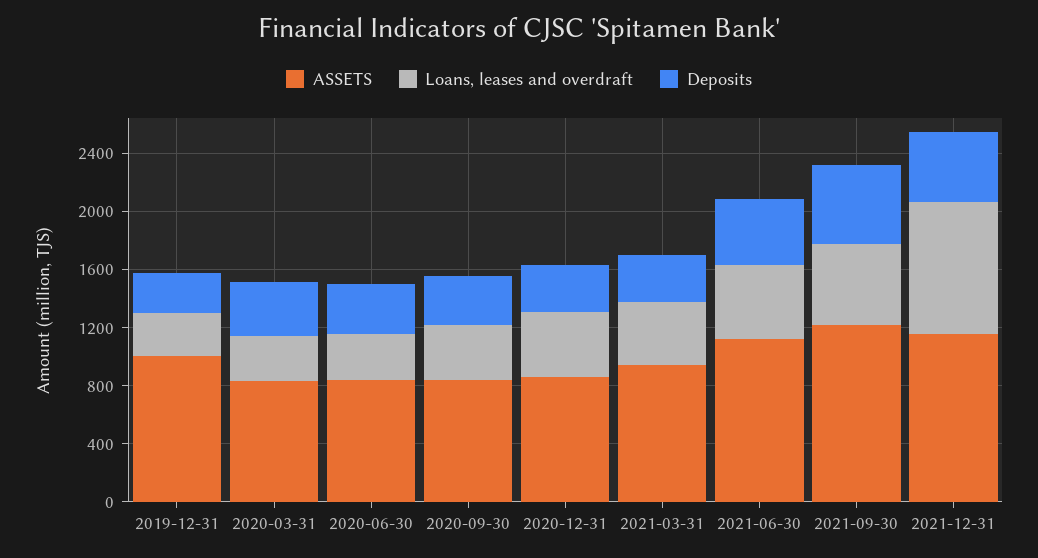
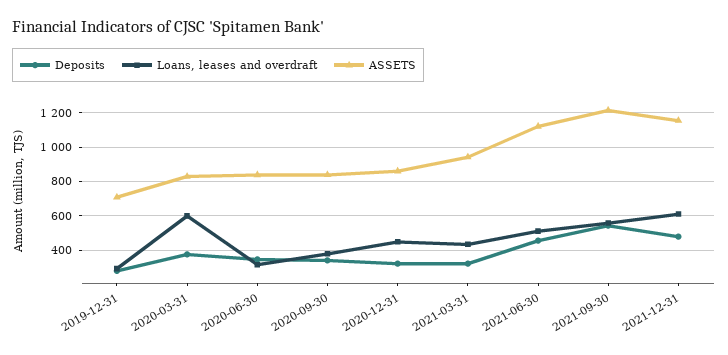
  {
    "ASSETS": {
-     "2019-12-31": 1000,
+     "2019-12-31": 700,
      "2020-03-31": 850,
      "2020-06-30": 850,
      "2020-09-30": 850,
      "2020-12-31": 850,
      "2021-03-31": 950,
      "2021-06-30": 1100,
      "2021-09-30": 1200,
      "2021-12-31": 1150
    },
    "Loans, leases and overdraft": {
      "2019-12-31": 300,
-     "2020-03-31": 300,
+     "2020-03-31": 600,
      "2020-06-30": 300,
      "2020-09-30": 400,
      "2020-12-31": 450,
      "2021-03-31": 450,
      "2021-06-30": 500,
      "2021-09-30": 550,
-     "2021-12-31": 900
+     "2021-12-31": 600
    },
    "Deposits": {
      "2019-12-31": 300,
      "2020-03-31": 400,
      "2020-06-30": 350,
      "2020-09-30": 350,
      "2020-12-31": 300,
      "2021-03-31": 300,
      "2021-06-30": 450,
      "2021-09-30": 550,
      "2021-12-31": 500
    }
  }

